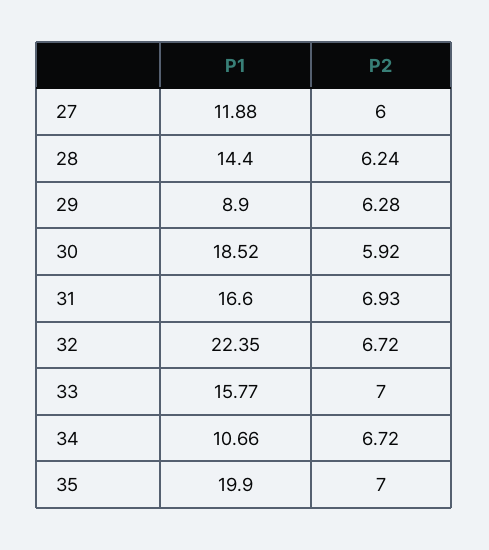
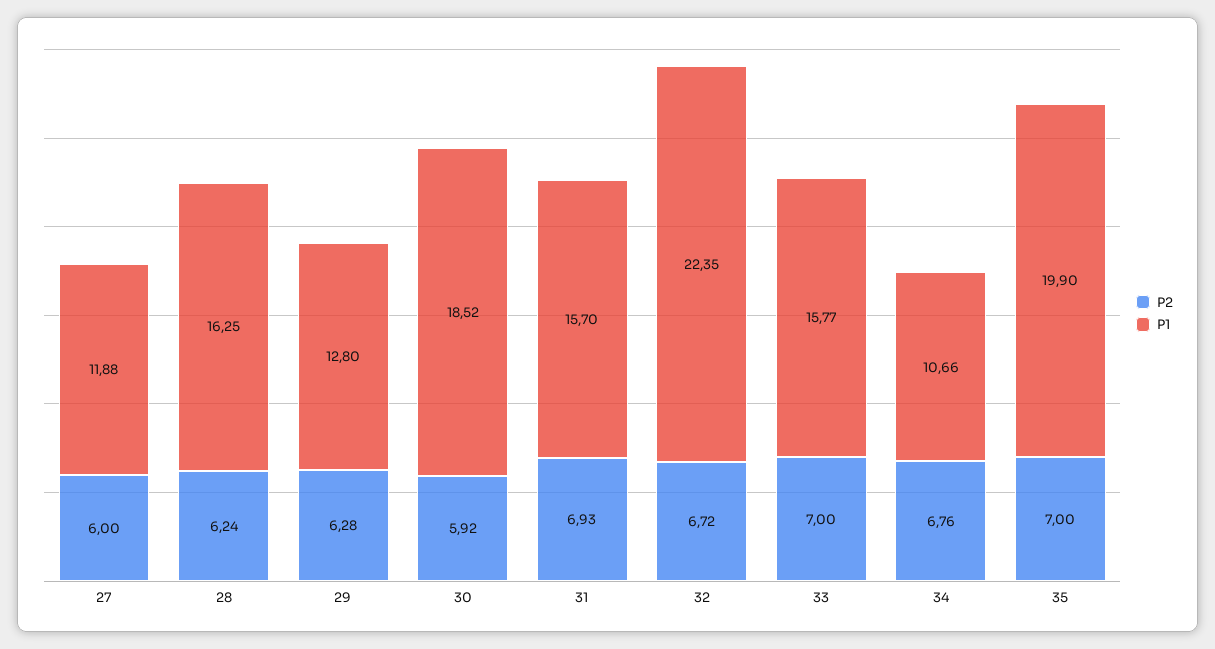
  {
    "P1": {
      "27": 11.88,
-     "28": 14.4,
+     "28": 16.25,
-     "29": 8.9,
+     "29": 12.8,
      "30": 18.52,
-     "31": 16.6,
+     "31": 15.7,
      "32": 22.35,
      "33": 15.77,
      "34": 10.66,
      "35": 19.9
    },
    "P2": {
      "27": 6,
      "28": 6.24,
      "29": 6.28,
      "30": 5.92,
      "31": 6.93,
      "32": 6.72,
      "33": 7,
-     "34": 6.72,
+     "34": 6.76,
      "35": 7
    }
  }

